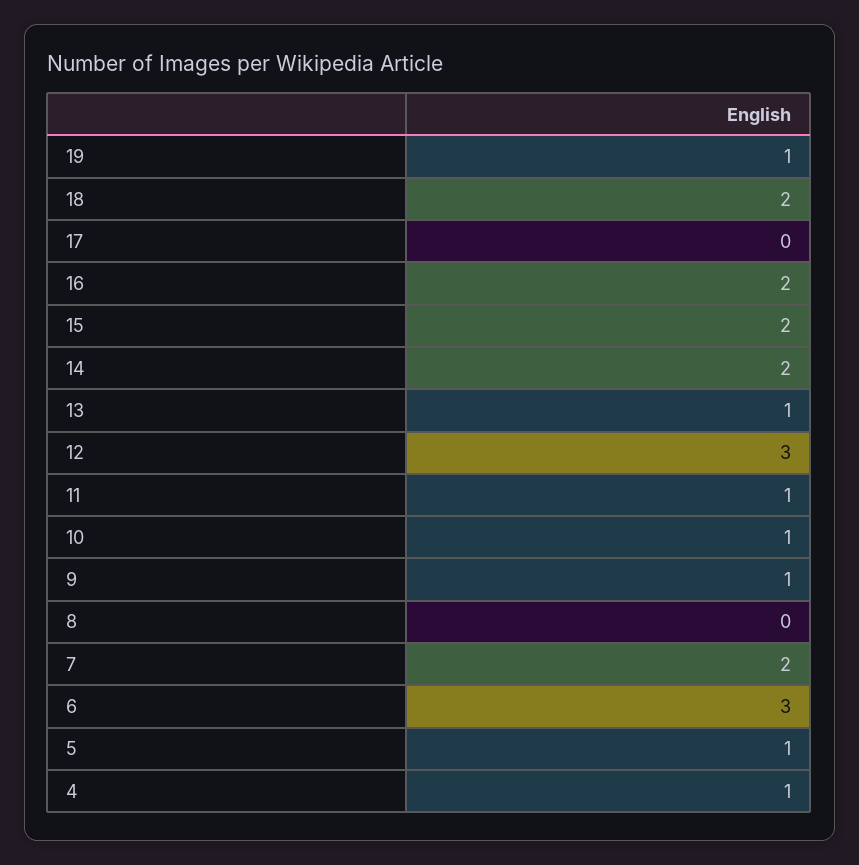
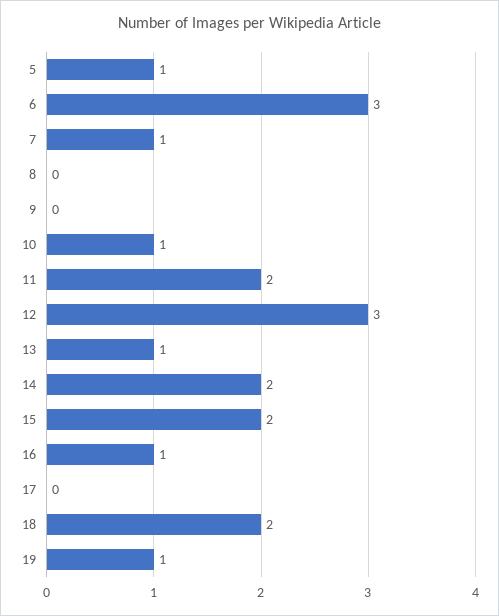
  {
    "19": 1,
    "18": 2,
    "17": 0,
-   "16": 2,
+   "16": 1,
    "15": 2,
    "14": 2,
    "13": 1,
    "12": 3,
-   "11": 1,
+   "11": 2,
    "10": 1,
-   "9": 1,
+   "9": 0,
    "8": 0,
-   "7": 2,
+   "7": 1,
    "6": 3,
-   "5": 1,
+   "5": 1
-   "4": 1
  }

